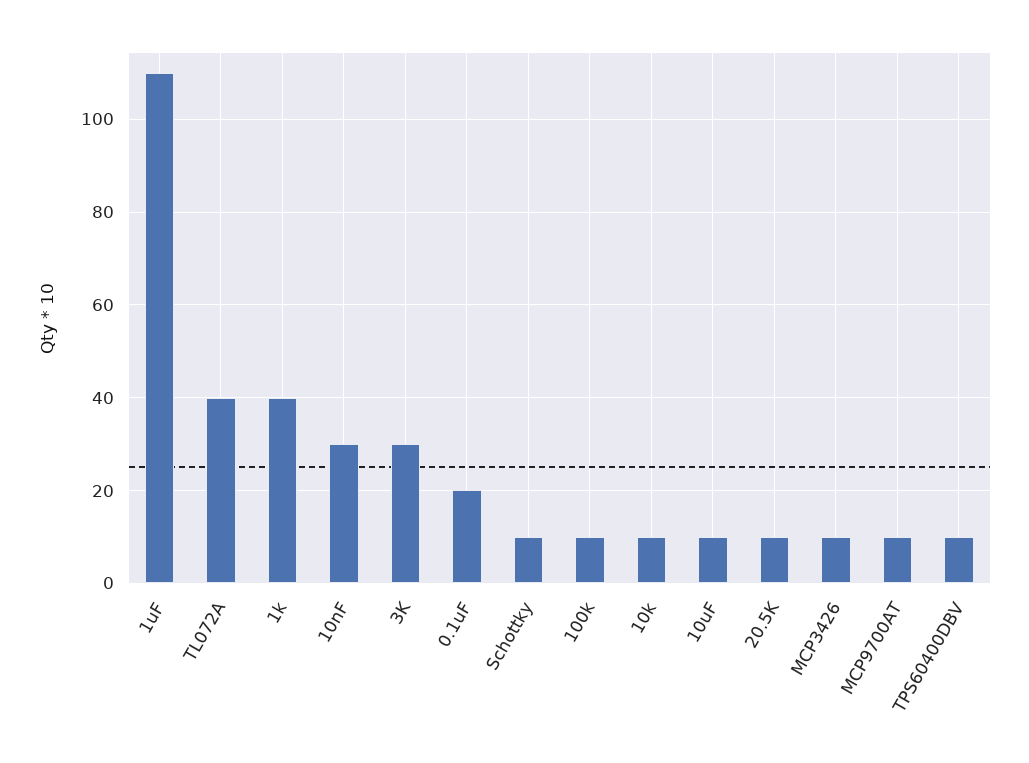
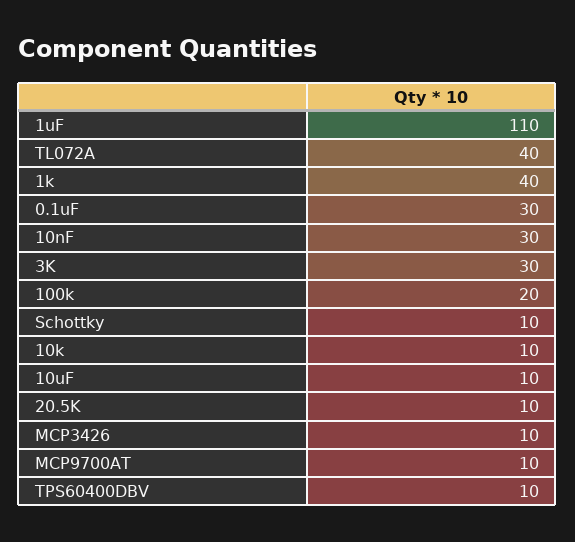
  {
    "1uF": 110,
    "TL072A": 40,
    "1k": 40,
    "10nF": 30,
    "3K": 30,
-   "0.1uF": 20,
+   "0.1uF": 30,
    "Schottky": 10,
-   "100k": 10,
+   "100k": 20,
    "10k": 10,
    "10uF": 10,
    "20.5K": 10,
    "MCP3426": 10,
    "MCP9700AT": 10,
    "TPS60400DBV": 10
  }

